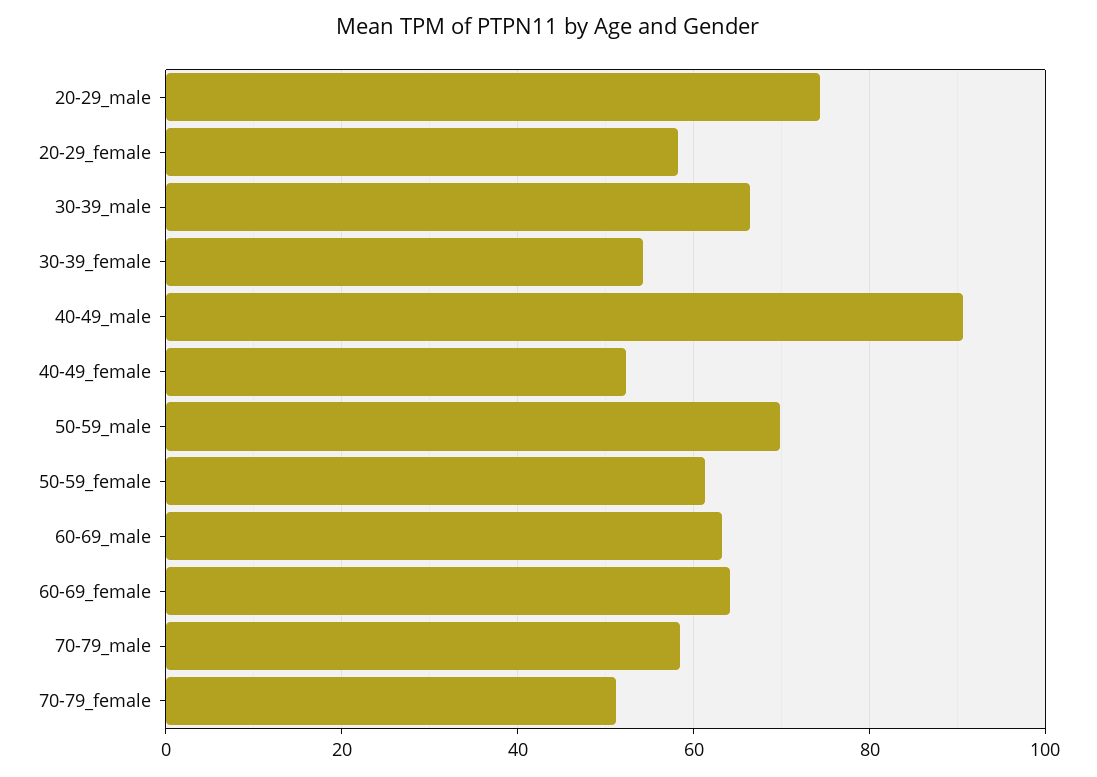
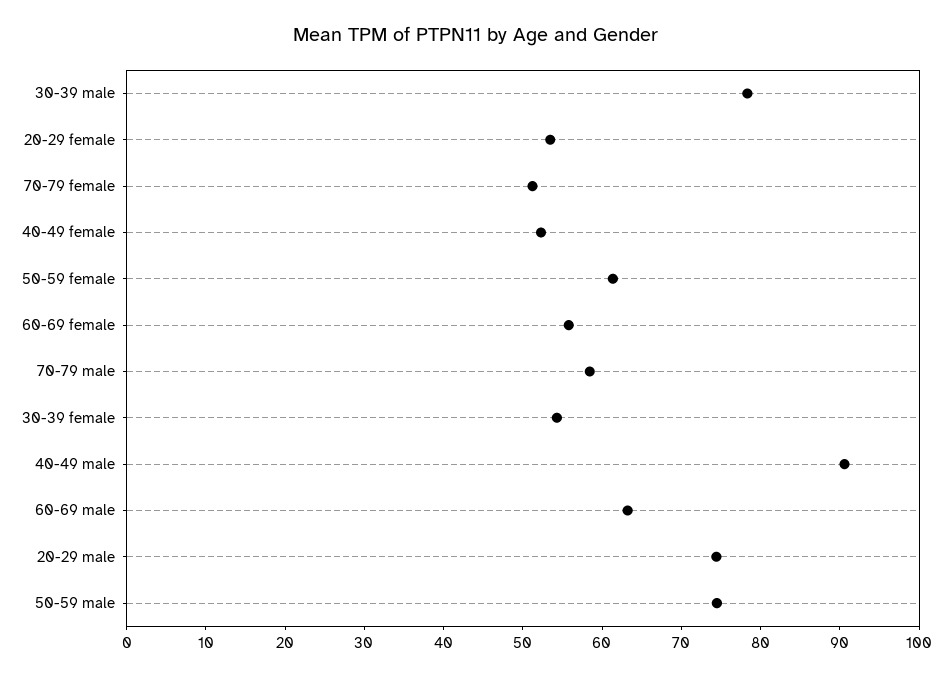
  {
    "20-29_male": 74,
-   "20-29_female": 58,
+   "20-29_female": 54,
-   "30-39_male": 66,
+   "30-39_male": 78,
    "30-39_female": 54,
    "40-49_male": 90,
    "40-49_female": 52,
-   "50-59_male": 70,
+   "50-59_male": 74,
    "50-59_female": 62,
    "60-69_male": 64,
-   "60-69_female": 64,
+   "60-69_female": 56,
    "70-79_male": 58,
    "70-79_female": 52
  }

